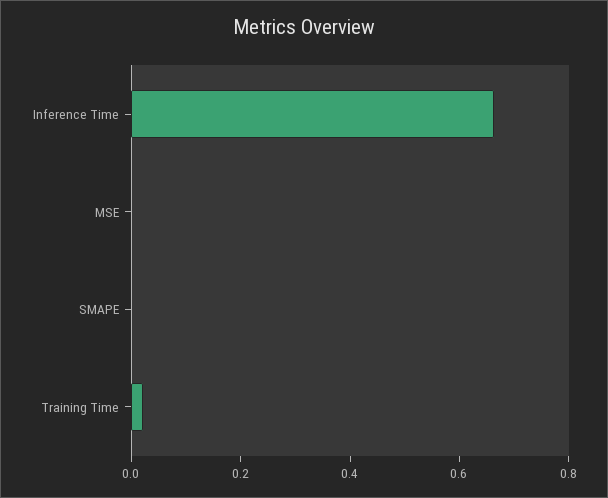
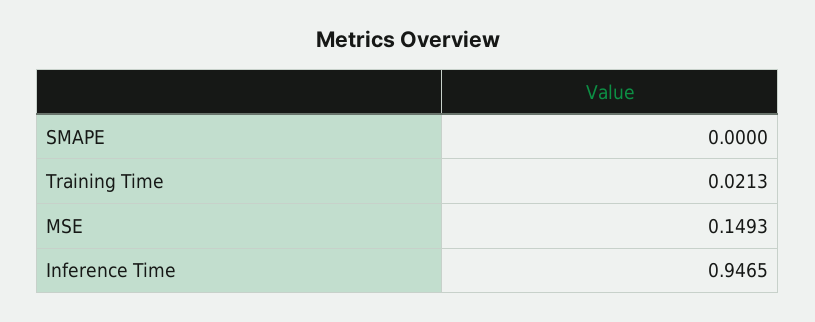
  {
-   "Inference Time": 0.65,
+   "Inference Time": 0.9465,
-   "MSE": 0,
+   "MSE": 0.1493,
    "SMAPE": 0,
    "Training Time": 0.0213
  }

